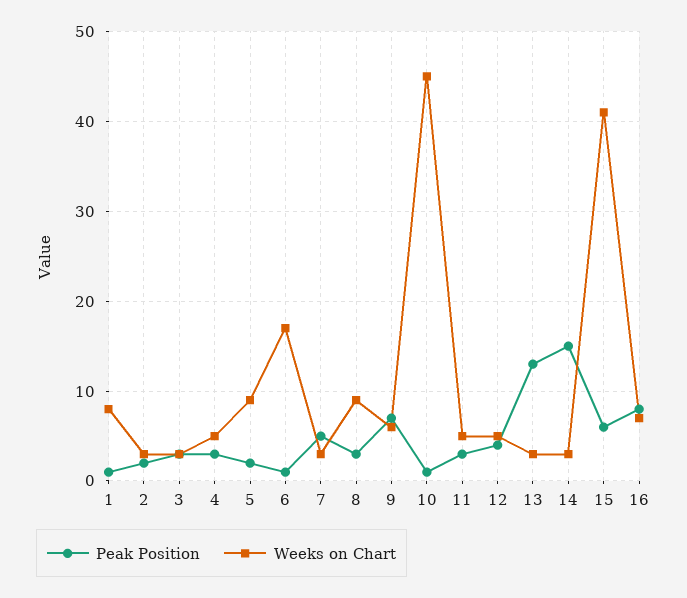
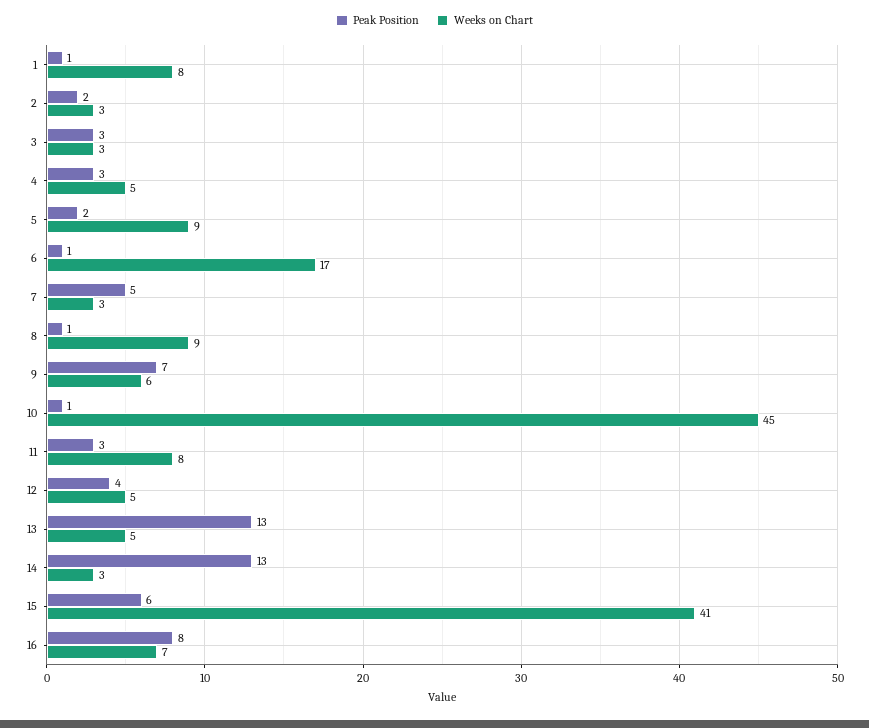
  {
    "Peak Position": {
      "1": 1,
      "2": 2,
      "3": 3,
      "4": 3,
      "5": 2,
      "6": 1,
      "7": 5,
-     "8": 3,
+     "8": 1,
      "9": 7,
      "10": 1,
      "11": 3,
      "12": 4,
      "13": 13,
-     "14": 15,
+     "14": 13,
      "15": 6,
      "16": 8
    },
    "Weeks on Chart": {
      "1": 8,
      "2": 3,
      "3": 3,
      "4": 5,
      "5": 9,
      "6": 17,
      "7": 3,
      "8": 9,
      "9": 6,
      "10": 45,
-     "11": 5,
+     "11": 8,
      "12": 5,
-     "13": 3,
+     "13": 5,
      "14": 3,
      "15": 41,
      "16": 7
    }
  }

